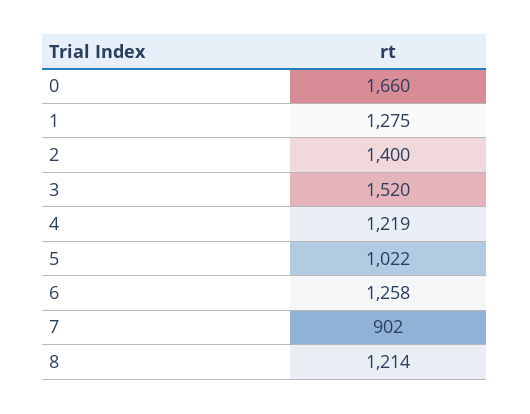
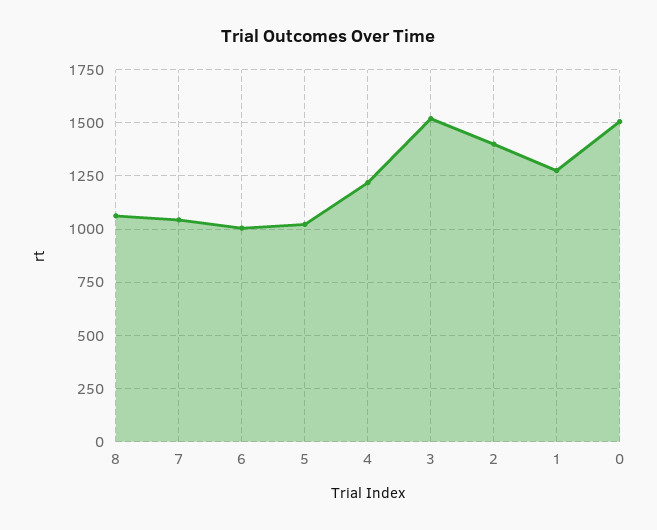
  {
-   "0": 1660,
+   "0": 1500,
    "1": 1275,
    "2": 1400,
    "3": 1520,
    "4": 1219,
    "5": 1022,
-   "6": 1258,
+   "6": 1000,
-   "7": 902,
+   "7": 1050,
-   "8": 1214
+   "8": 1050
  }

